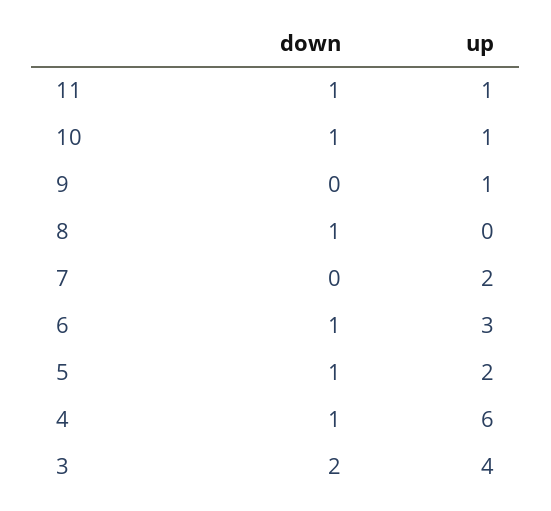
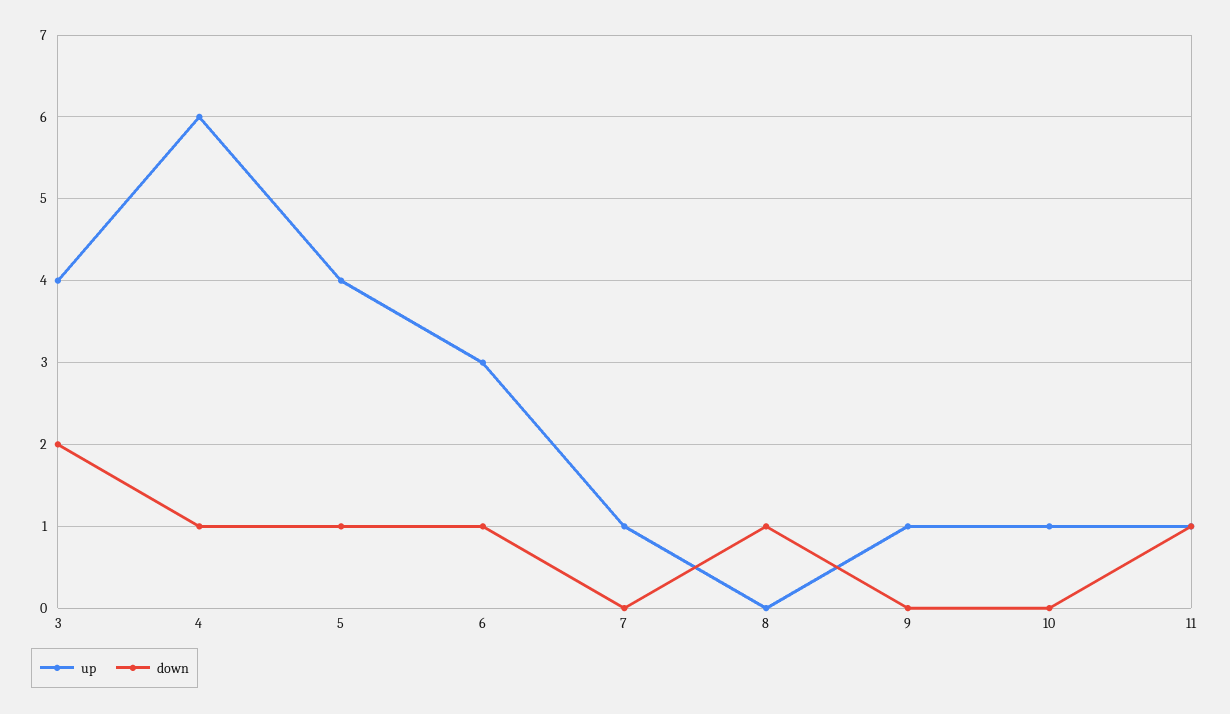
  {
    "down": {
      "11": 1,
-     "10": 1,
+     "10": 0,
      "9": 0,
      "8": 1,
      "7": 0,
      "6": 1,
      "5": 1,
      "4": 1,
      "3": 2
    },
    "up": {
      "11": 1,
      "10": 1,
      "9": 1,
      "8": 0,
-     "7": 2,
+     "7": 1,
      "6": 3,
-     "5": 2,
+     "5": 4,
      "4": 6,
      "3": 4
    }
  }

